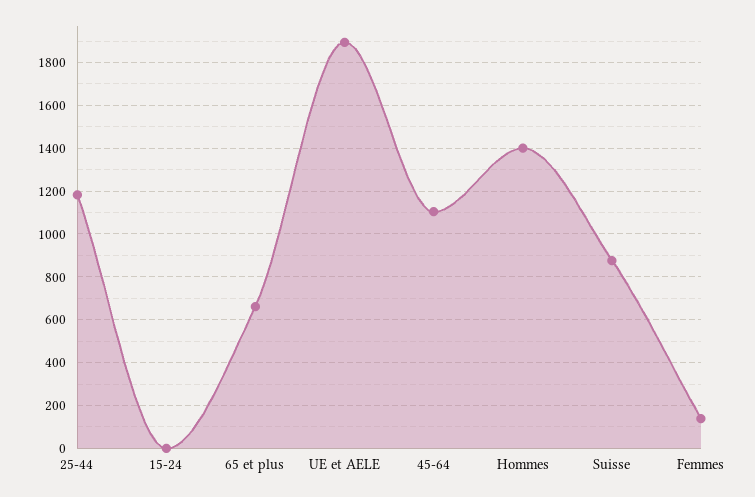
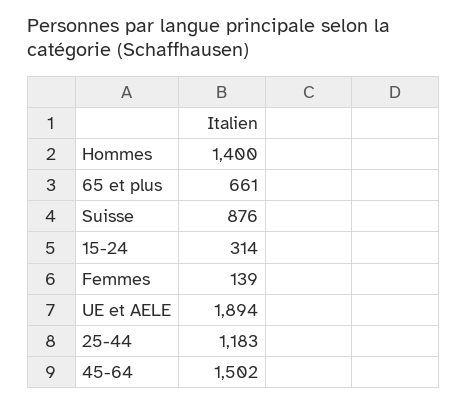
  {
    "25-44": 1183,
-   "15-24": 0,
+   "15-24": 314,
    "65 et plus": 661,
    "UE et AELE": 1894,
-   "45-64": 1100,
+   "45-64": 1502,
    "Hommes": 1400,
    "Suisse": 876,
    "Femmes": 139
  }

